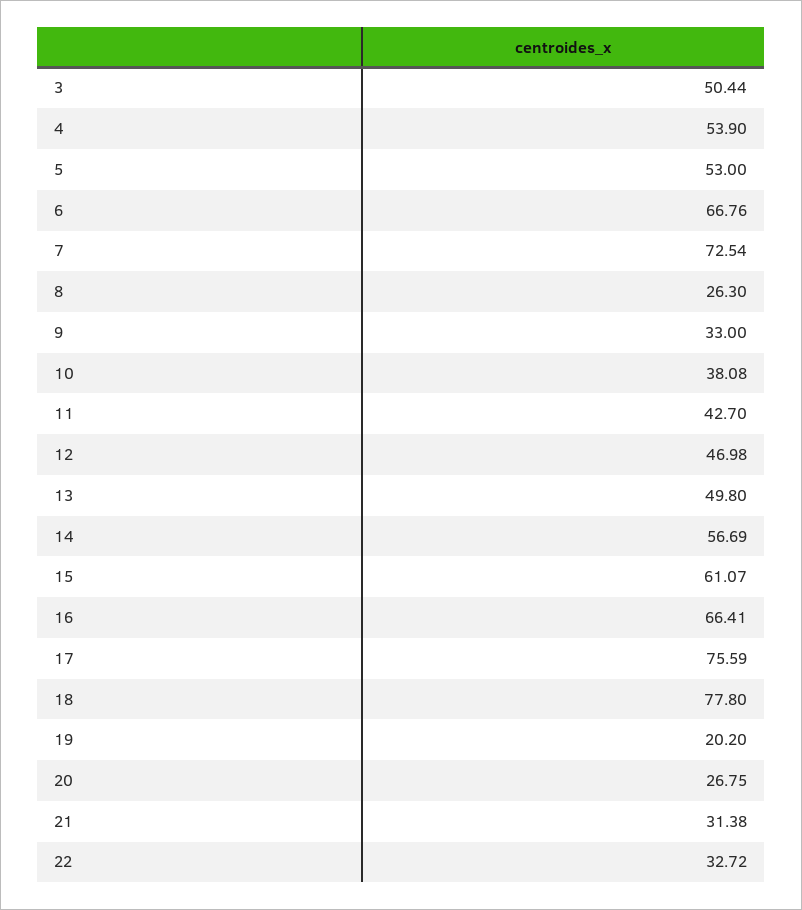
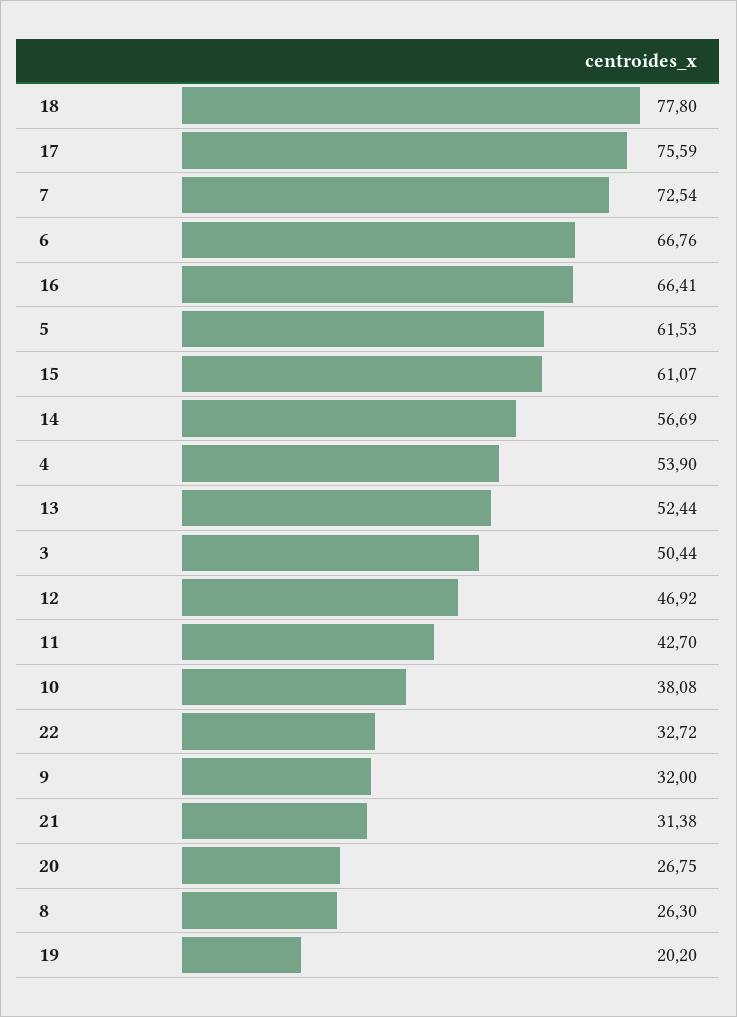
  {
    "3": 50.44,
    "4": 53.9,
-   "5": 53,
+   "5": 61.53,
    "6": 66.76,
    "7": 72.54,
    "8": 26.3,
-   "9": 33,
+   "9": 32,
    "10": 38.08,
    "11": 42.7,
-   "12": 46.98,
+   "12": 46.92,
-   "13": 49.8,
+   "13": 52.44,
    "14": 56.69,
    "15": 61.07,
    "16": 66.41,
    "17": 75.59,
    "18": 77.8,
    "19": 20.2,
    "20": 26.75,
    "21": 31.38,
    "22": 32.72
  }

